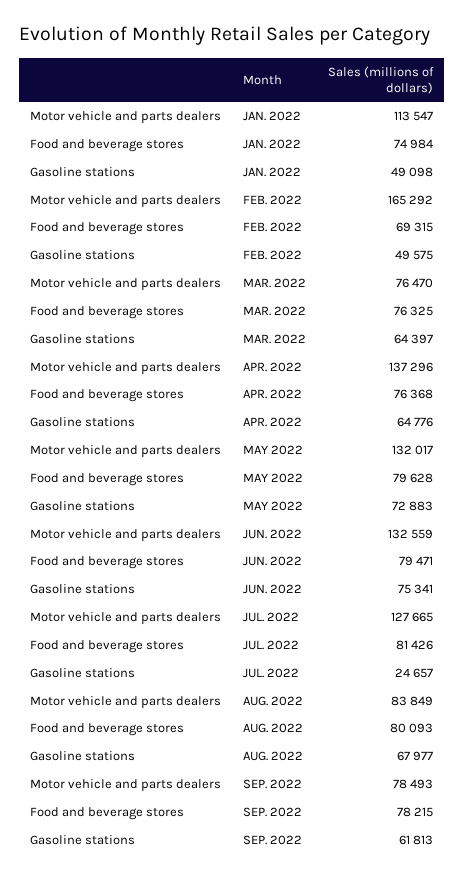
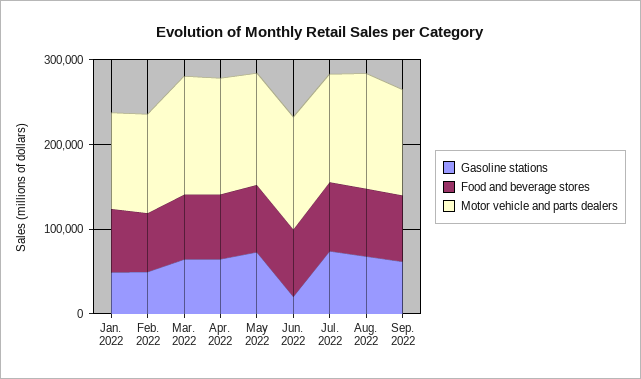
  {
    "Motor vehicle and parts dealers": {
      "JAN. 2022": 113547,
-     "FEB. 2022": 165292,
+     "FEB. 2022": 120000,
-     "MAR. 2022": 76470,
+     "MAR. 2022": 140000,
      "APR. 2022": 137296,
      "MAY 2022": 132017,
      "JUN. 2022": 132559,
      "JUL. 2022": 127665,
-     "AUG. 2022": 83849,
+     "AUG. 2022": 140000,
-     "SEP. 2022": 78493
+     "SEP. 2022": 120000
    },
    "Food and beverage stores": {
      "JAN. 2022": 74984,
      "FEB. 2022": 69315,
      "MAR. 2022": 76325,
      "APR. 2022": 76368,
      "MAY 2022": 79628,
      "JUN. 2022": 79471,
      "JUL. 2022": 81426,
      "AUG. 2022": 80093,
      "SEP. 2022": 78215
    },
    "Gasoline stations": {
      "JAN. 2022": 49098,
      "FEB. 2022": 49575,
      "MAR. 2022": 64397,
      "APR. 2022": 64776,
      "MAY 2022": 72883,
-     "JUN. 2022": 75341,
+     "JUN. 2022": 20000,
-     "JUL. 2022": 24657,
+     "JUL. 2022": 80000,
      "AUG. 2022": 67977,
      "SEP. 2022": 61813
    }
  }

